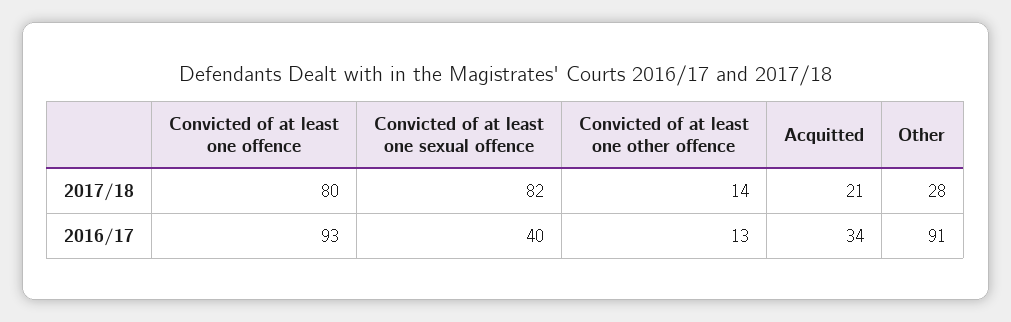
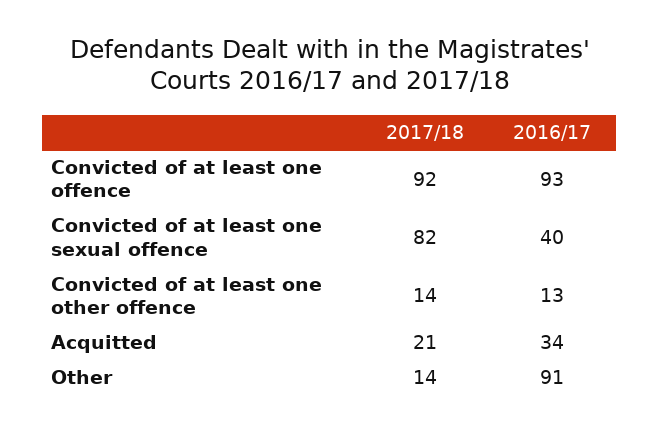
  {
    "Convicted of at least one offence": {
-     "2017/18": 80,
+     "2017/18": 92,
      "2016/17": 93
    },
    "Convicted of at least one sexual offence": {
      "2017/18": 82,
      "2016/17": 40
    },
    "Convicted of at least one other offence": {
      "2017/18": 14,
      "2016/17": 13
    },
    "Acquitted": {
      "2017/18": 21,
      "2016/17": 34
    },
    "Other": {
-     "2017/18": 28,
+     "2017/18": 14,
      "2016/17": 91
    }
  }

